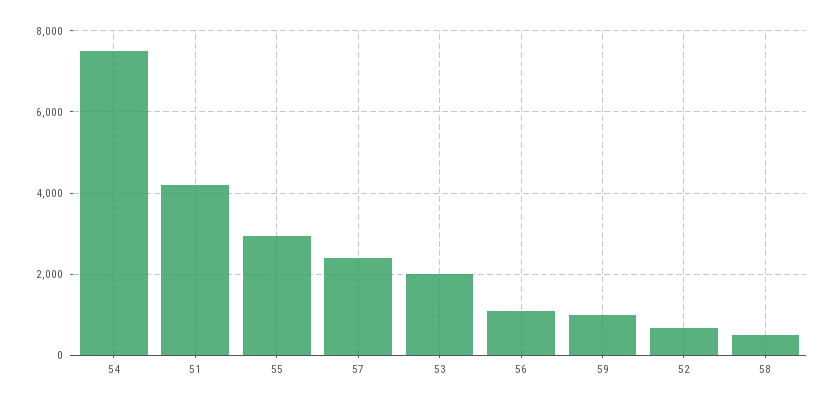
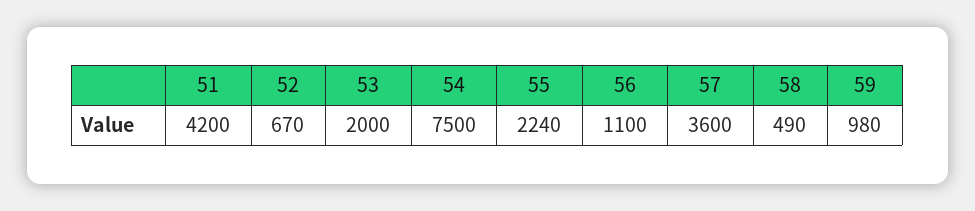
  {
    "54": 7500,
    "51": 4200,
-   "55": 3000,
+   "55": 2240,
-   "57": 2400,
+   "57": 3600,
    "53": 2000,
    "56": 1100,
    "59": 980,
    "52": 670,
    "58": 490
  }

